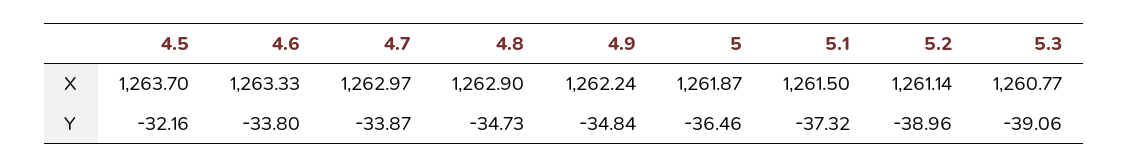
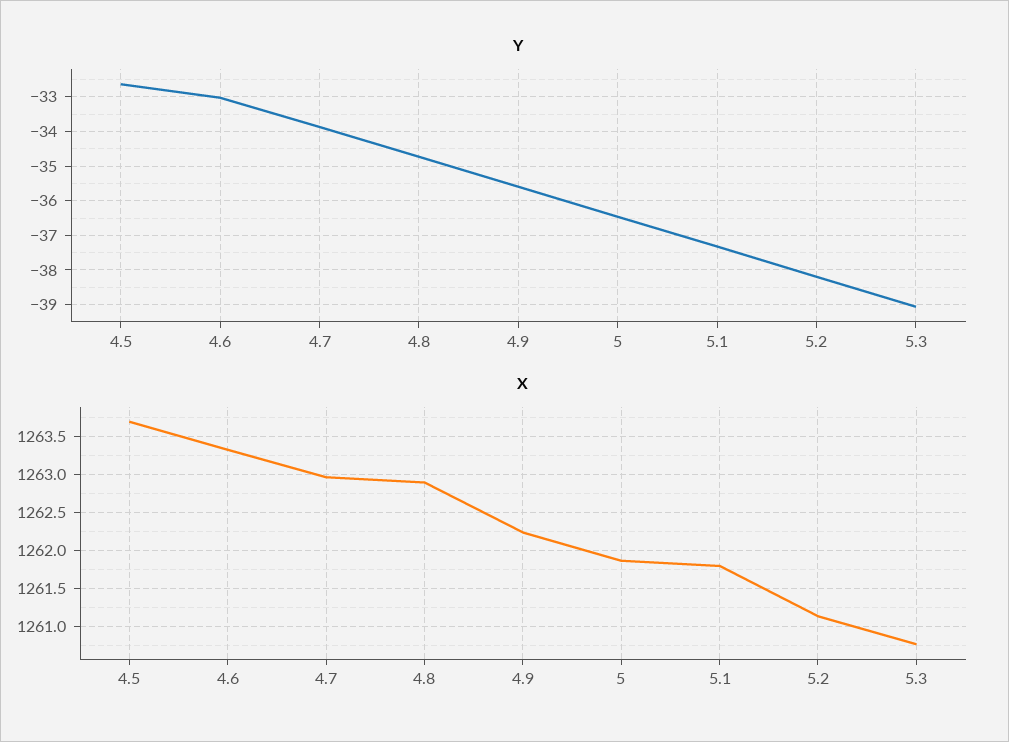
  {
    "X": {
      "4.5": 1263.7,
      "4.6": 1263.33,
      "4.7": 1262.97,
      "4.8": 1262.9,
      "4.9": 1262.24,
      "5": 1261.87,
-     "5.1": 1261.5,
+     "5.1": 1261.8,
      "5.2": 1261.14,
      "5.3": 1260.77
    },
    "Y": {
-     "4.5": -32.16,
+     "4.5": -32.6,
-     "4.6": -33.8,
+     "4.6": -33,
      "4.7": -33.87,
      "4.8": -34.73,
-     "4.9": -34.84,
+     "4.9": -35.6,
      "5": -36.46,
      "5.1": -37.32,
-     "5.2": -38.96,
+     "5.2": -38.2,
      "5.3": -39.06
    }
  }

